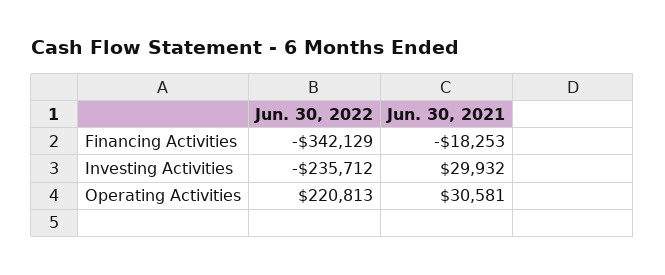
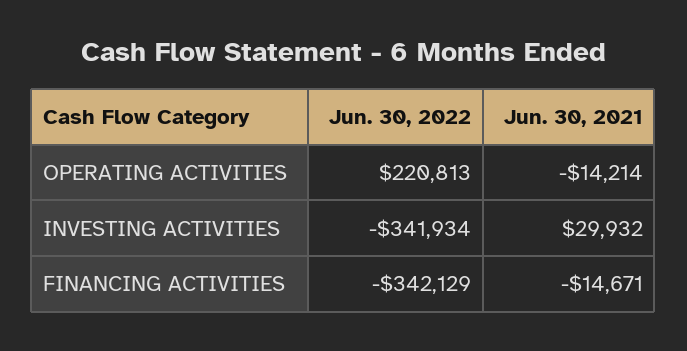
  {
    "Jun. 30, 2022": {
      "Financing Activities": -342129,
-     "Investing Activities": -235712,
+     "Investing Activities": -341934,
      "Operating Activities": 220813
    },
    "Jun. 30, 2021": {
-     "Financing Activities": -18253,
+     "Financing Activities": -14671,
      "Investing Activities": 29932,
-     "Operating Activities": 30581
+     "Operating Activities": -14214
    }
  }

